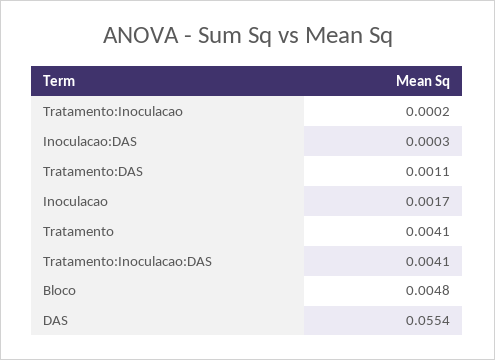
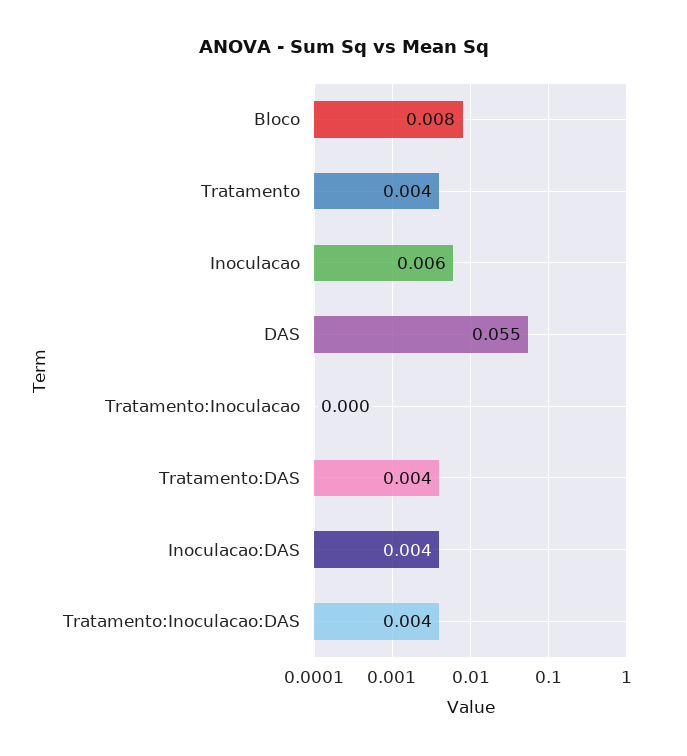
  {
    "Tratamento:Inoculacao": 0.0002,
-   "Inoculacao:DAS": 0.0003,
+   "Inoculacao:DAS": 0.004,
-   "Tratamento:DAS": 0.0011,
+   "Tratamento:DAS": 0.004,
-   "Inoculacao": 0.0017,
+   "Inoculacao": 0.006,
    "Tratamento": 0.0041,
    "Tratamento:Inoculacao:DAS": 0.0041,
-   "Bloco": 0.0048,
+   "Bloco": 0.008,
    "DAS": 0.0554
  }

